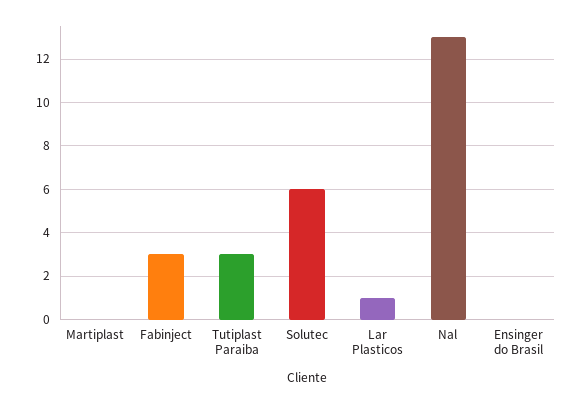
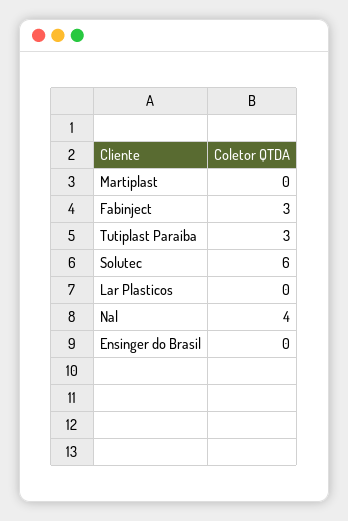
  {
    "Martiplast": 0,
    "Fabinject": 3,
    "Tutiplast Paraiba": 3,
    "Solutec": 6,
-   "Lar Plasticos": 1,
+   "Lar Plasticos": 0,
-   "Nal": 13,
+   "Nal": 4,
    "Ensinger do Brasil": 0
  }

